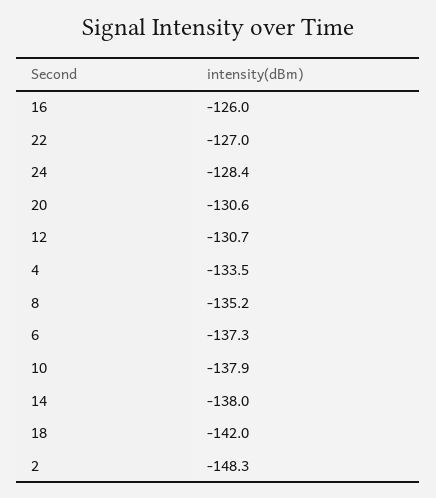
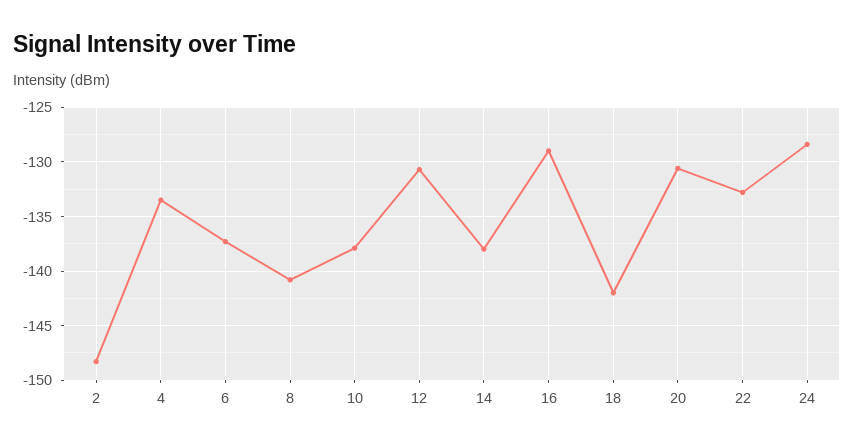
  {
-   "16": -126,
+   "16": -129,
-   "22": -127,
+   "22": -133,
    "24": -128.4,
    "20": -130.6,
    "12": -130.7,
    "4": -133.5,
-   "8": -135.2,
+   "8": -141,
    "6": -137.3,
    "10": -137.9,
    "14": -138,
    "18": -142,
    "2": -148.3
  }

